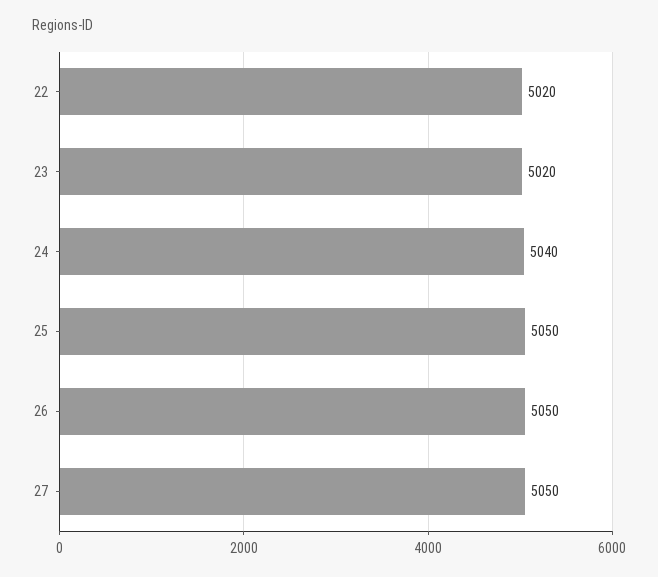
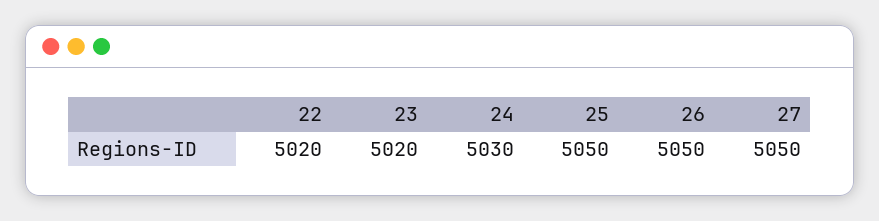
  {
    "22": 5020,
    "23": 5020,
-   "24": 5040,
+   "24": 5030,
    "25": 5050,
    "26": 5050,
    "27": 5050
  }

